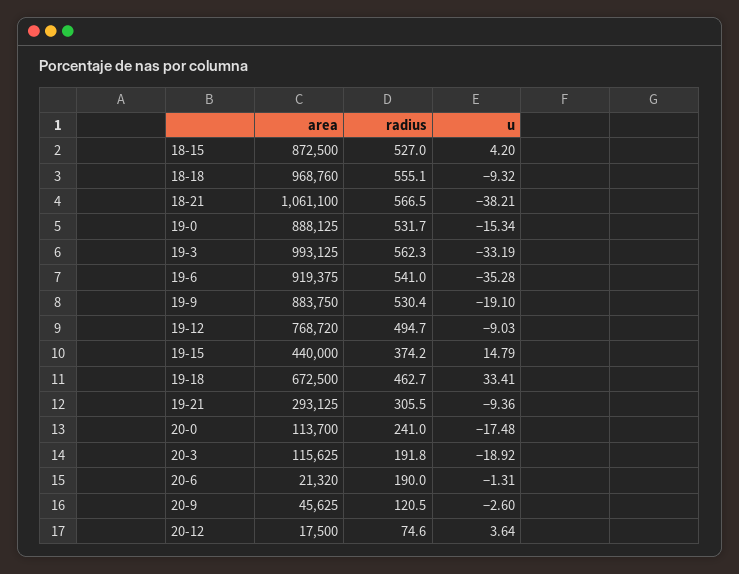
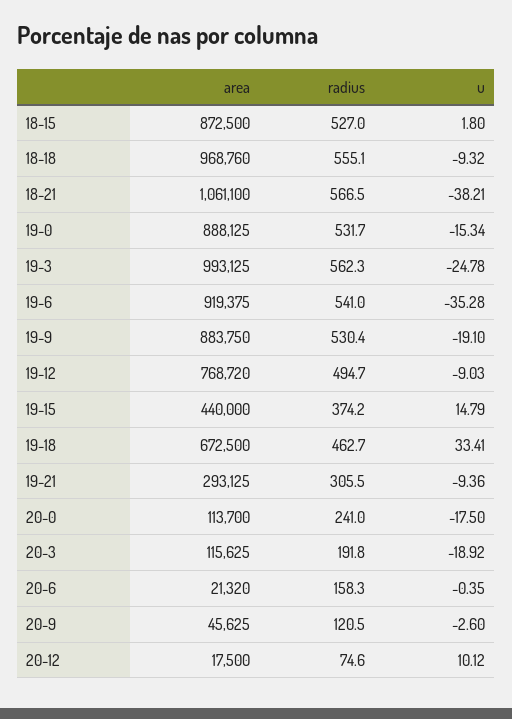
  {
    "area": {
      "18-15": 872500,
      "18-18": 968760,
      "18-21": 1061100,
      "19-0": 888125,
      "19-3": 993125,
      "19-6": 919375,
      "19-9": 883750,
      "19-12": 768720,
      "19-15": 440000,
      "19-18": 672500,
      "19-21": 293125,
      "20-0": 113700,
      "20-3": 115625,
      "20-6": 21320,
      "20-9": 45625,
      "20-12": 17500
    },
    "radius": {
      "18-15": 527,
      "18-18": 555.1,
      "18-21": 566.5,
      "19-0": 531.7,
      "19-3": 562.3,
      "19-6": 541,
      "19-9": 530.4,
      "19-12": 494.7,
      "19-15": 374.2,
      "19-18": 462.7,
      "19-21": 305.5,
      "20-0": 241,
      "20-3": 191.8,
-     "20-6": 190,
+     "20-6": 158.3,
      "20-9": 120.5,
      "20-12": 74.6
    },
    "u": {
-     "18-15": 4.2,
+     "18-15": 1.8,
      "18-18": -9.32,
      "18-21": -38.21,
      "19-0": -15.34,
-     "19-3": -33.19,
+     "19-3": -24.78,
      "19-6": -35.28,
      "19-9": -19.1,
      "19-12": -9.03,
      "19-15": 14.79,
      "19-18": 33.41,
      "19-21": -9.36,
-     "20-0": -17.48,
+     "20-0": -17.5,
      "20-3": -18.92,
-     "20-6": -1.31,
+     "20-6": -0.35,
      "20-9": -2.6,
-     "20-12": 3.64
+     "20-12": 10.12
    }
  }

